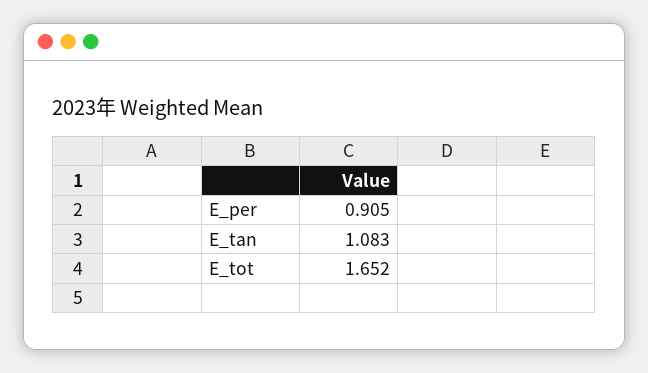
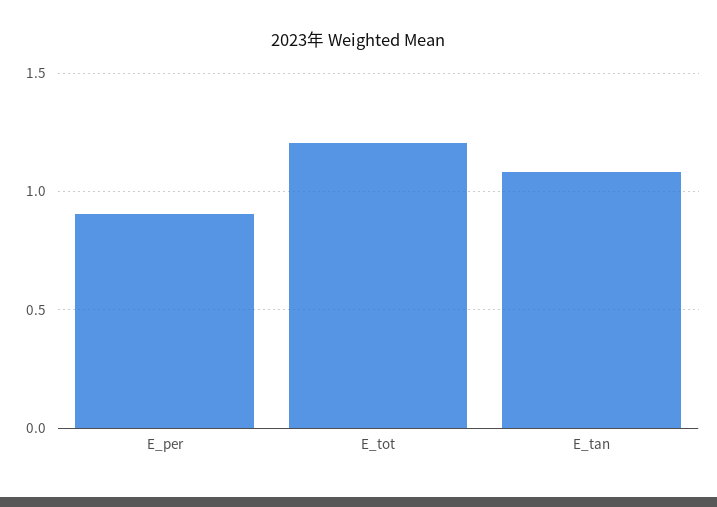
  {
    "E_per": 0.905,
    "E_tan": 1.083,
-   "E_tot": 1.652
+   "E_tot": 1.2
  }

